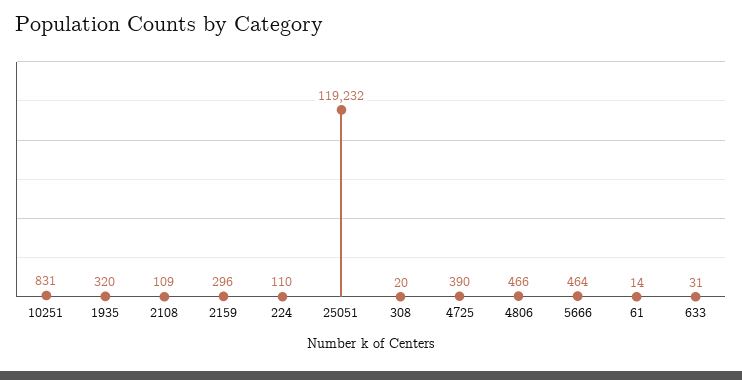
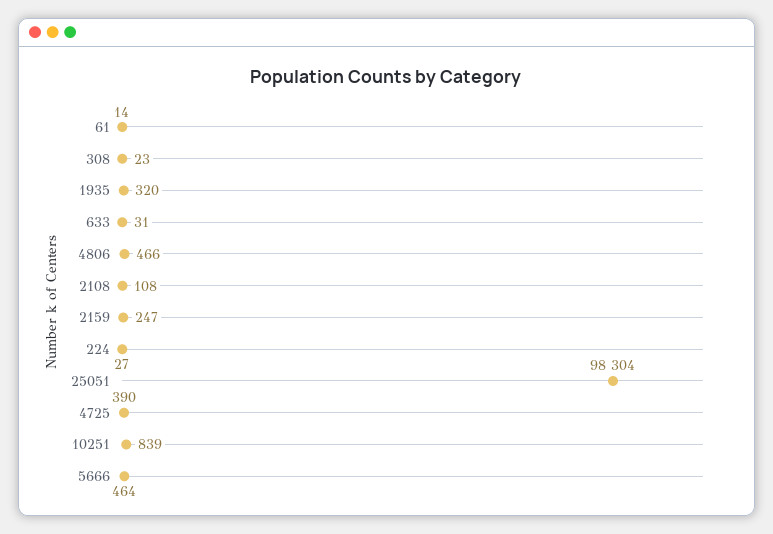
  {
-   "10251": 831,
+   "10251": 839,
    "1935": 320,
-   "2108": 109,
+   "2108": 108,
-   "2159": 296,
+   "2159": 247,
-   "224": 110,
+   "224": 27,
-   "25051": 119232,
+   "25051": 98304,
-   "308": 20,
+   "308": 23,
    "4725": 390,
    "4806": 466,
    "5666": 464,
    "61": 14,
    "633": 31
  }

